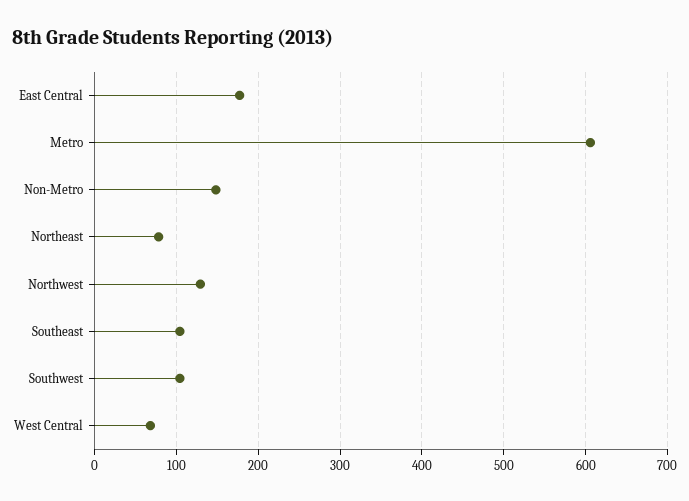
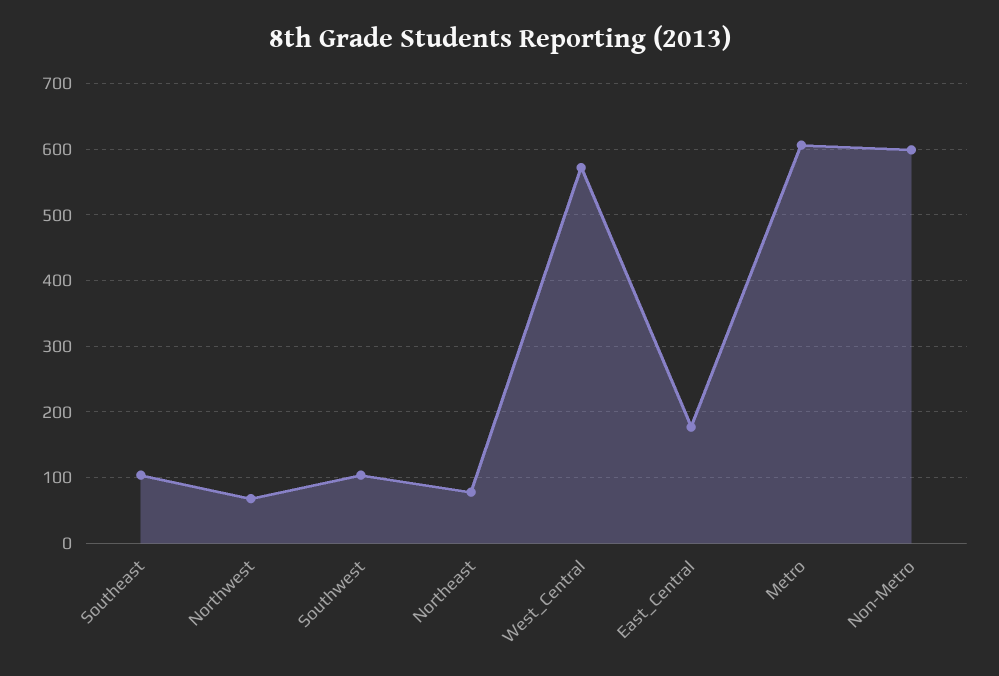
  {
    "East Central": 180,
    "Metro": 610,
-   "Non-Metro": 150,
+   "Non-Metro": 600,
    "Northeast": 80,
-   "Northwest": 130,
+   "Northwest": 70,
    "Southeast": 100,
    "Southwest": 100,
-   "West Central": 70
+   "West Central": 570
  }

